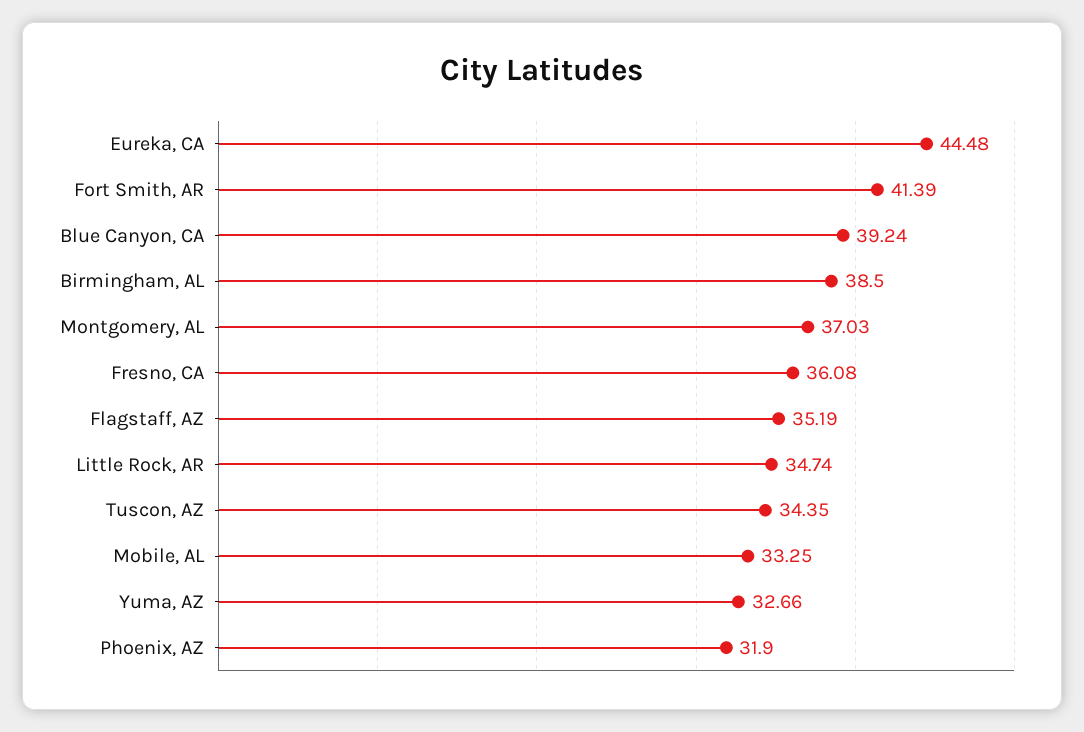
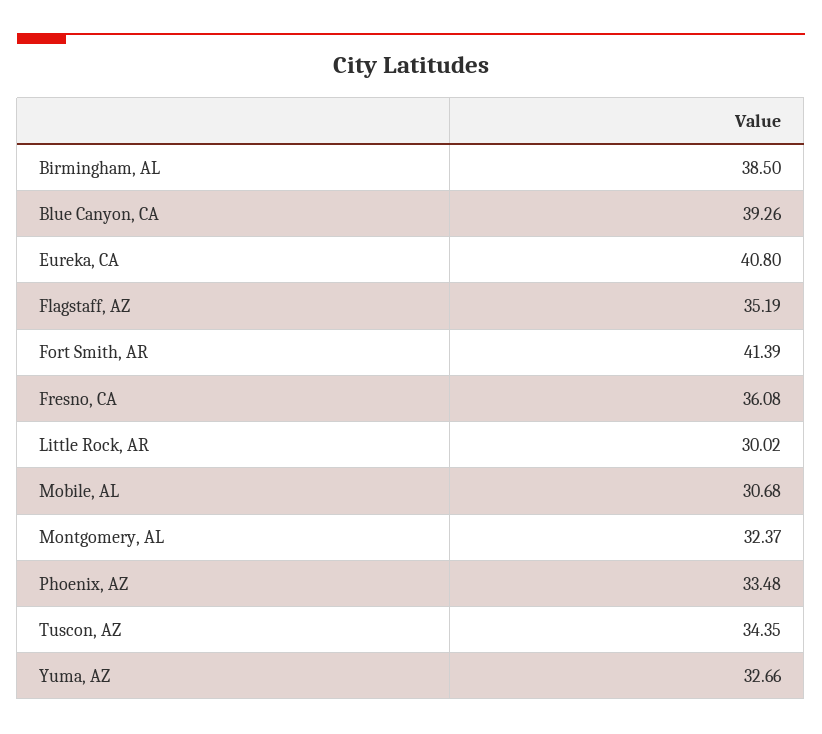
  {
-   "Eureka, CA": 44.48,
+   "Eureka, CA": 40.8,
    "Fort Smith, AR": 41.39,
-   "Blue Canyon, CA": 39.24,
+   "Blue Canyon, CA": 39.26,
    "Birmingham, AL": 38.5,
-   "Montgomery, AL": 37.03,
+   "Montgomery, AL": 32.37,
    "Fresno, CA": 36.08,
    "Flagstaff, AZ": 35.19,
-   "Little Rock, AR": 34.74,
+   "Little Rock, AR": 30.02,
    "Tuscon, AZ": 34.35,
-   "Mobile, AL": 33.25,
+   "Mobile, AL": 30.68,
    "Yuma, AZ": 32.66,
-   "Phoenix, AZ": 31.9
+   "Phoenix, AZ": 33.48
  }

